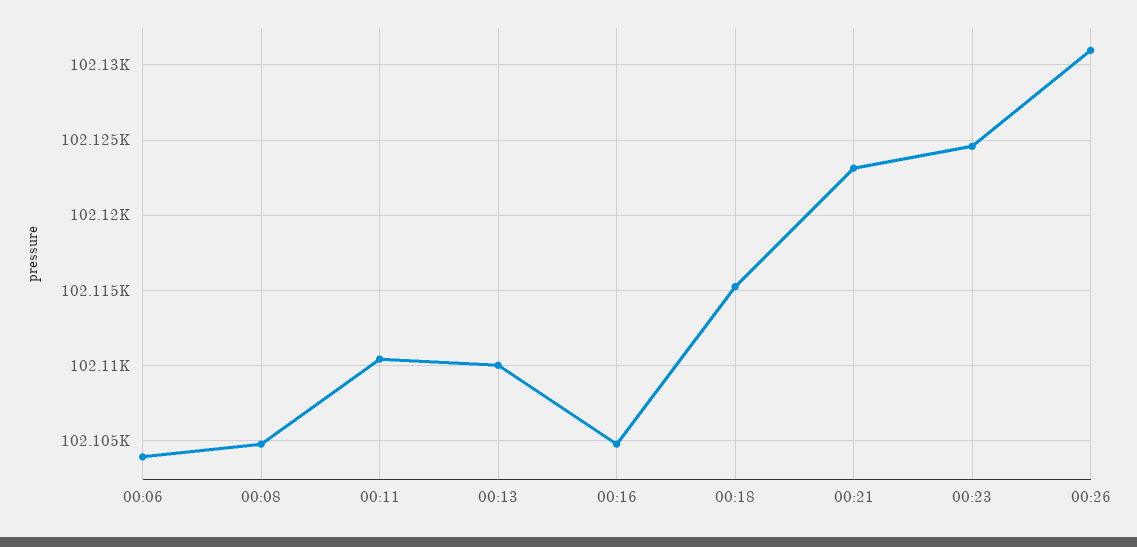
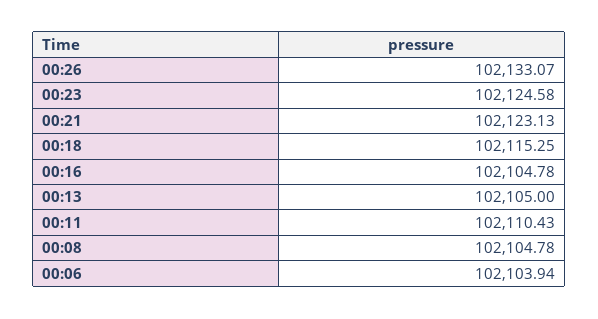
  {
    "00:06": 102103.94,
    "00:08": 102104.78,
    "00:11": 102110.43,
-   "00:13": 102110,
+   "00:13": 102105,
    "00:16": 102104.78,
    "00:18": 102115.25,
    "00:21": 102123.13,
    "00:23": 102124.58,
-   "00:26": 102131
+   "00:26": 102133.07
  }

